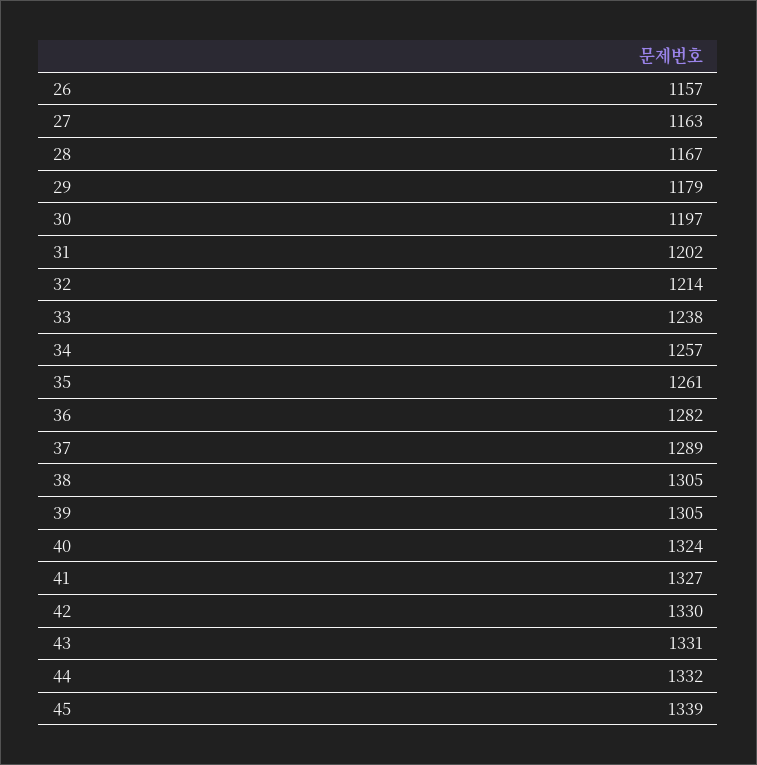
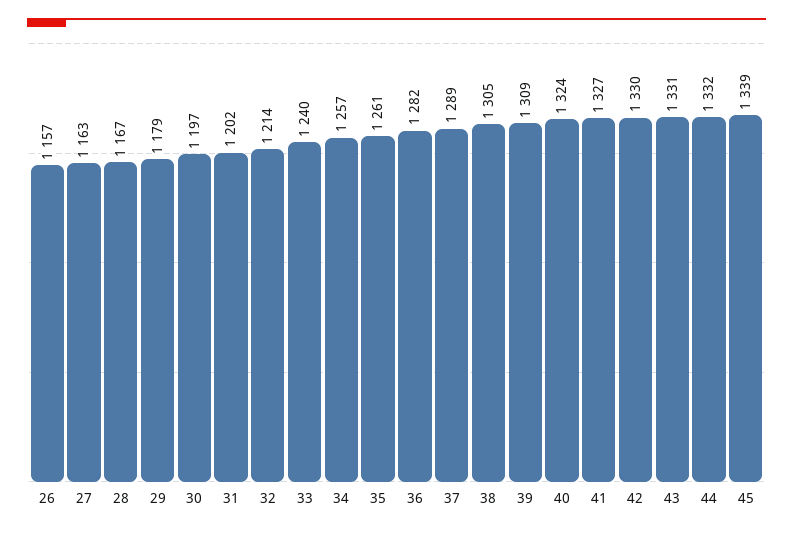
  {
    "26": 1157,
    "27": 1163,
    "28": 1167,
    "29": 1179,
    "30": 1197,
    "31": 1202,
    "32": 1214,
-   "33": 1238,
+   "33": 1240,
    "34": 1257,
    "35": 1261,
    "36": 1282,
    "37": 1289,
    "38": 1305,
-   "39": 1305,
+   "39": 1309,
    "40": 1324,
    "41": 1327,
    "42": 1330,
    "43": 1331,
    "44": 1332,
    "45": 1339
  }

